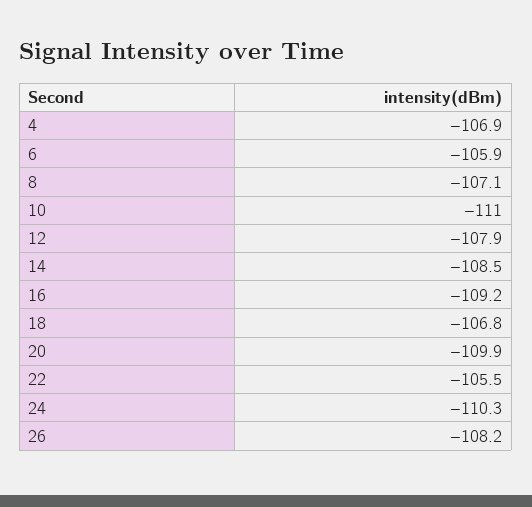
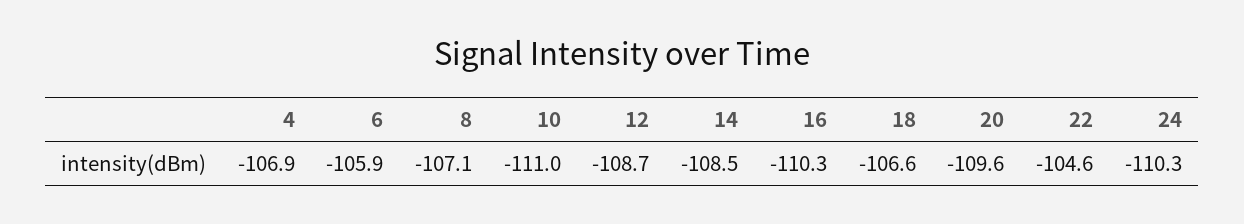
  {
    "4": -106.9,
    "6": -105.9,
    "8": -107.1,
    "10": -111,
-   "12": -107.9,
+   "12": -108.7,
    "14": -108.5,
-   "16": -109.2,
+   "16": -110.3,
-   "18": -106.8,
+   "18": -106.6,
-   "20": -109.9,
+   "20": -109.6,
-   "22": -105.5,
+   "22": -104.6,
-   "24": -110.3,
+   "24": -110.3
-   "26": -108.2
  }

